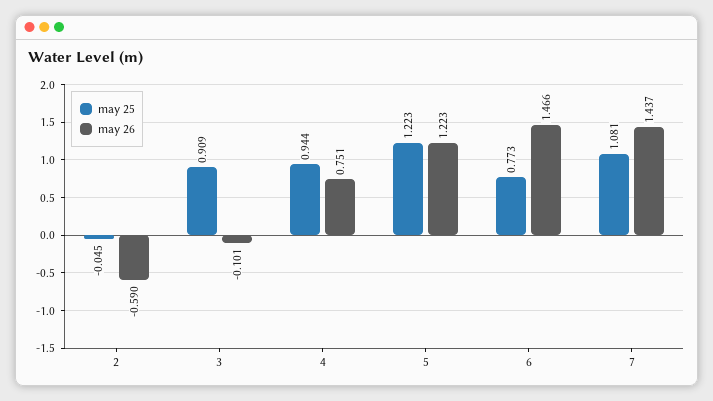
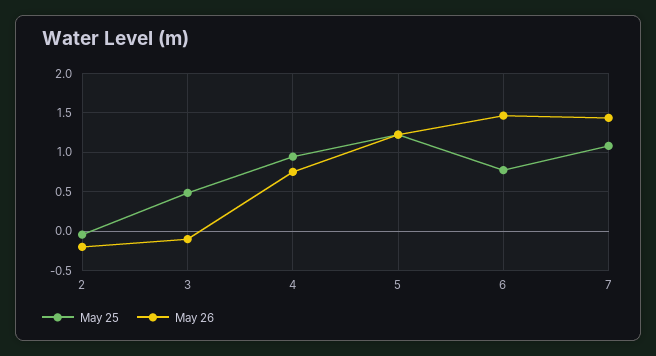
  {
    "may 25": {
      "2": -0.045,
-     "3": 0.909,
+     "3": 0.5,
      "4": 0.944,
      "5": 1.223,
      "6": 0.773,
      "7": 1.081
    },
    "may 26": {
-     "2": -0.59,
+     "2": -0.2,
      "3": -0.101,
      "4": 0.751,
      "5": 1.223,
      "6": 1.466,
      "7": 1.437
    }
  }

